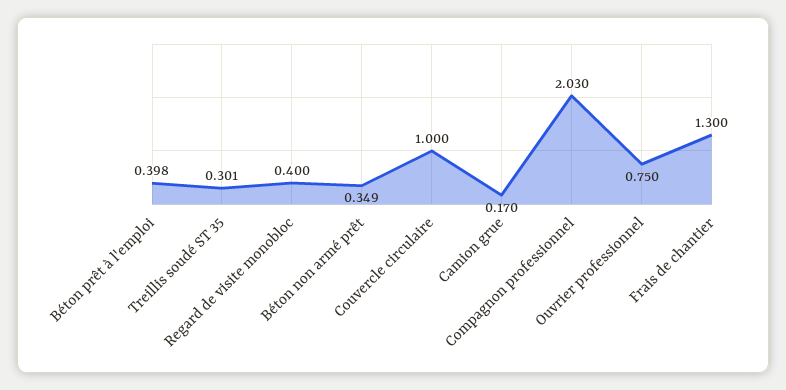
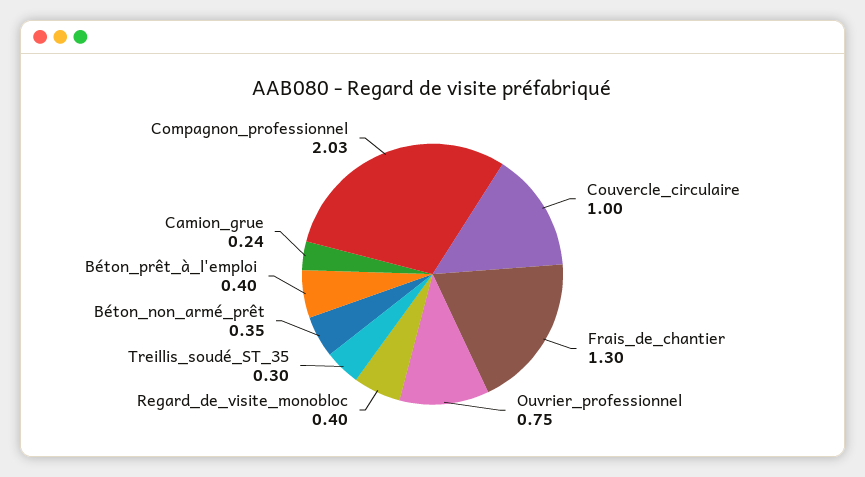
  {
    "Béton prêt à l'emploi": 0.398,
    "Treillis soudé ST 35": 0.301,
    "Regard de visite monobloc": 0.4,
    "Béton non armé prêt": 0.349,
    "Couvercle circulaire": 1,
-   "Camion grue": 0.17,
+   "Camion grue": 0.24,
    "Compagnon professionnel": 2.03,
    "Ouvrier professionnel": 0.75,
    "Frais de chantier": 1.3
  }

